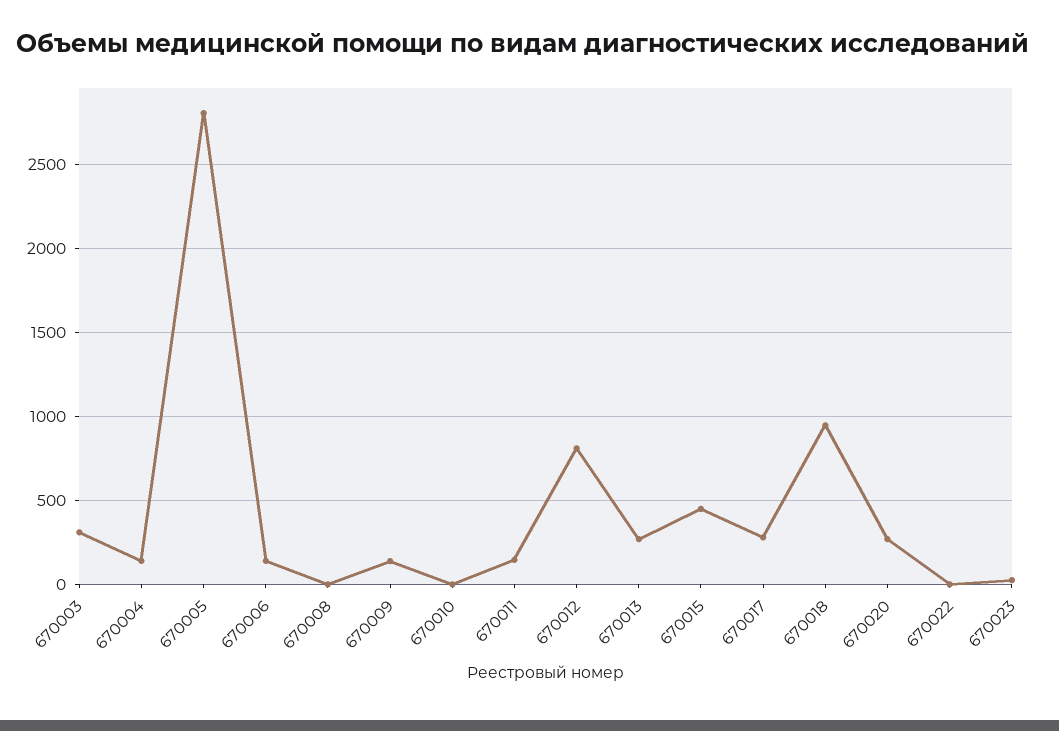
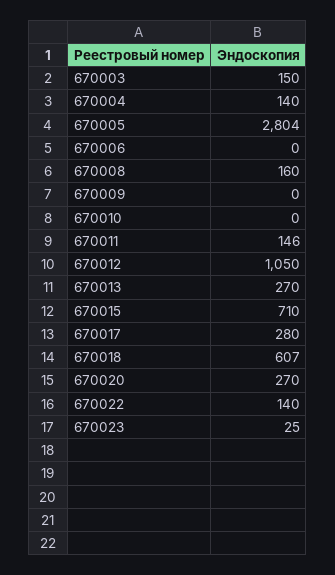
  {
-   "670003": 300,
+   "670003": 150,
    "670004": 140,
    "670005": 2804,
-   "670006": 150,
+   "670006": 0,
-   "670008": 0,
+   "670008": 160,
-   "670009": 150,
+   "670009": 0,
    "670010": 0,
    "670011": 146,
-   "670012": 800,
+   "670012": 1050,
    "670013": 270,
-   "670015": 450,
+   "670015": 710,
    "670017": 280,
-   "670018": 950,
+   "670018": 607,
    "670020": 270,
-   "670022": 0,
+   "670022": 140,
    "670023": 25
  }

